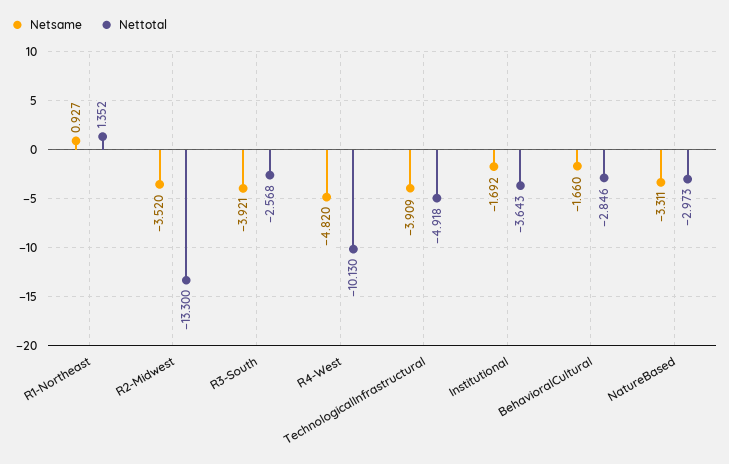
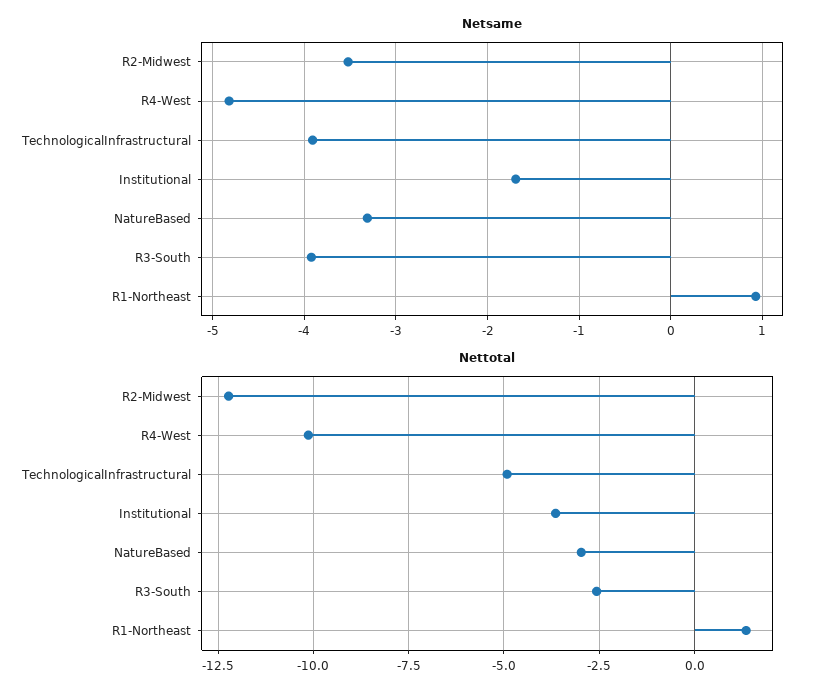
  {
    "Netsame": {
      "R1-Northeast": 0.927,
      "R2-Midwest": -3.52,
      "R3-South": -3.921,
      "R4-West": -4.82,
      "TechnologicalInfrastructural": -3.909,
      "Institutional": -1.692,
-     "BehavioralCultural": -1.66,
      "NatureBased": -3.311
    },
    "Nettotal": {
      "R1-Northeast": 1.352,
-     "R2-Midwest": -13.3,
+     "R2-Midwest": -12.25,
      "R3-South": -2.568,
      "R4-West": -10.13,
      "TechnologicalInfrastructural": -4.918,
      "Institutional": -3.643,
-     "BehavioralCultural": -2.846,
      "NatureBased": -2.973
    }
  }

